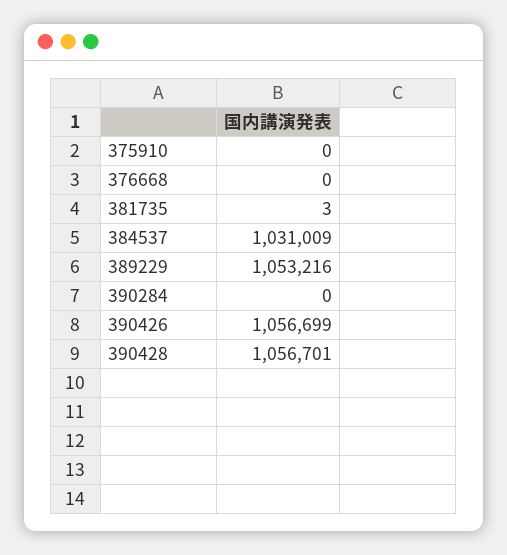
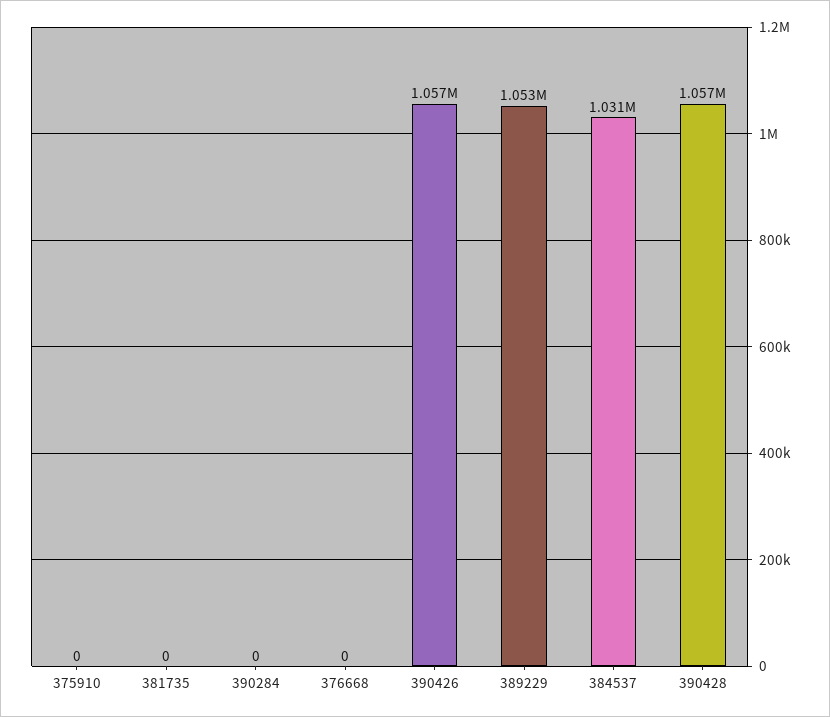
  {
    "375910": 0,
    "376668": 0,
-   "381735": 3,
+   "381735": 0,
    "384537": 1031009,
    "389229": 1053216,
    "390284": 0,
    "390426": 1056699,
    "390428": 1056701
  }

